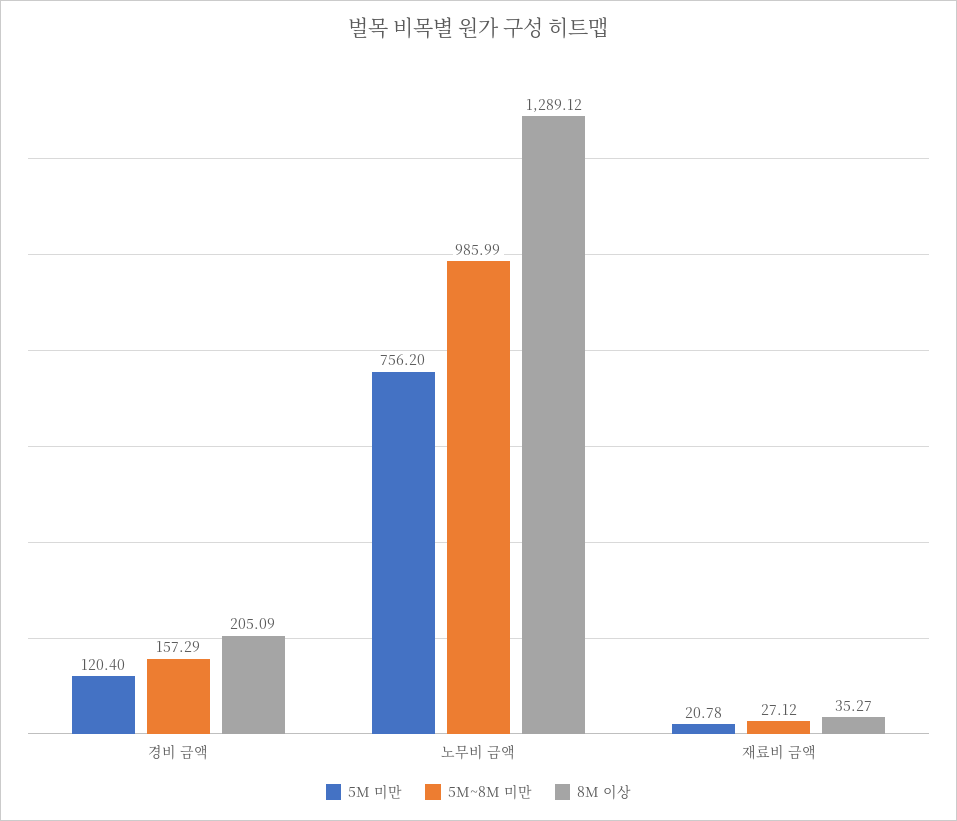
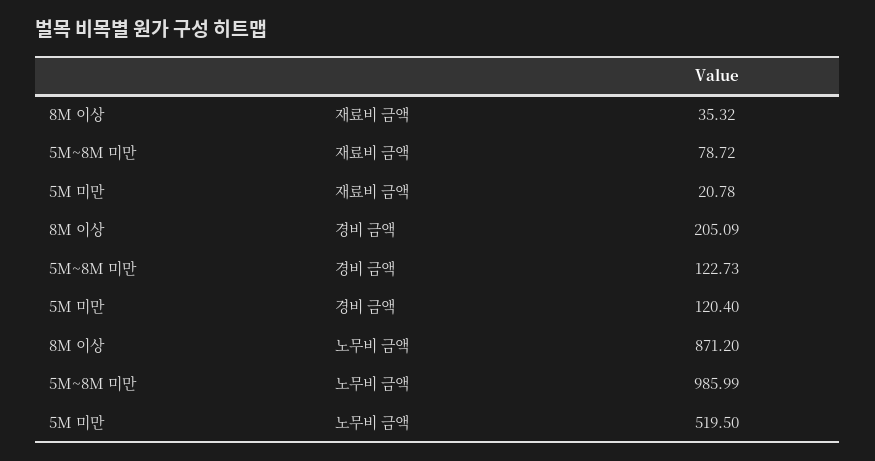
  {
    "5M 미만": {
      "경비 금액": 120.4,
-     "노무비 금액": 756.2,
+     "노무비 금액": 519.5,
      "재료비 금액": 20.78
    },
    "5M~8M 미만": {
-     "경비 금액": 157.29,
+     "경비 금액": 122.73,
      "노무비 금액": 985.99,
-     "재료비 금액": 27.12
+     "재료비 금액": 78.72
    },
    "8M 이상": {
      "경비 금액": 205.09,
-     "노무비 금액": 1289.12,
+     "노무비 금액": 871.2,
-     "재료비 금액": 35.27
+     "재료비 금액": 35.32
    }
  }

